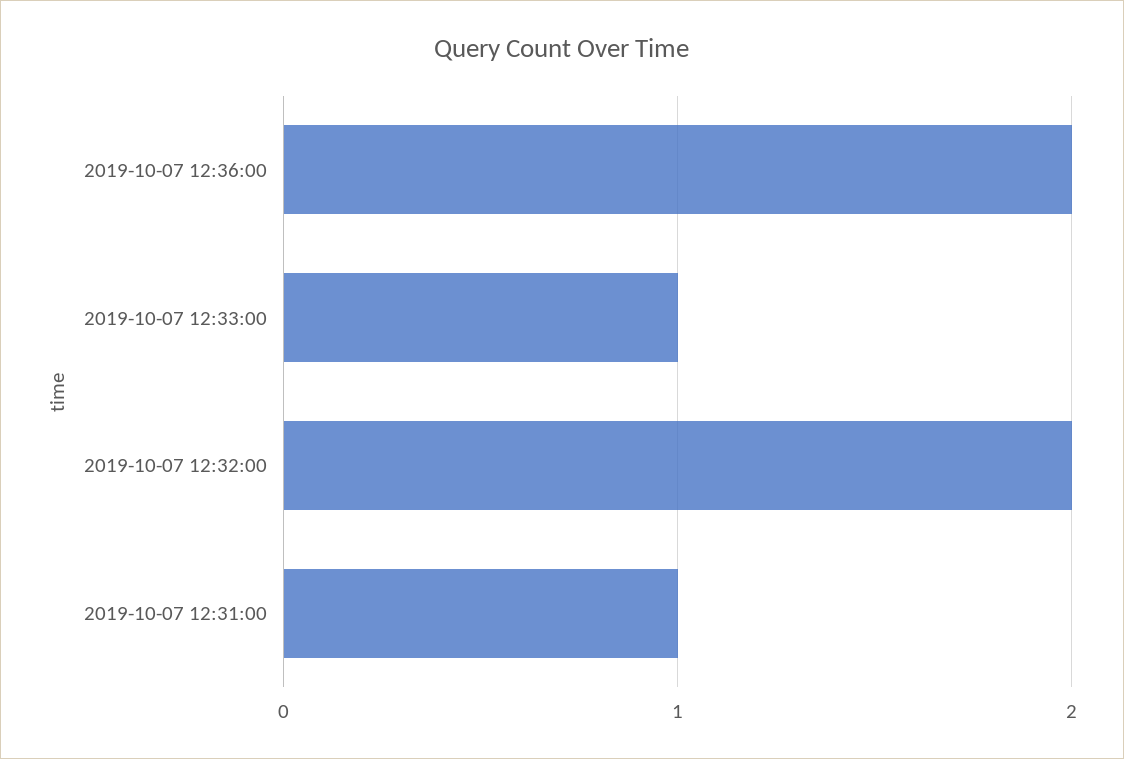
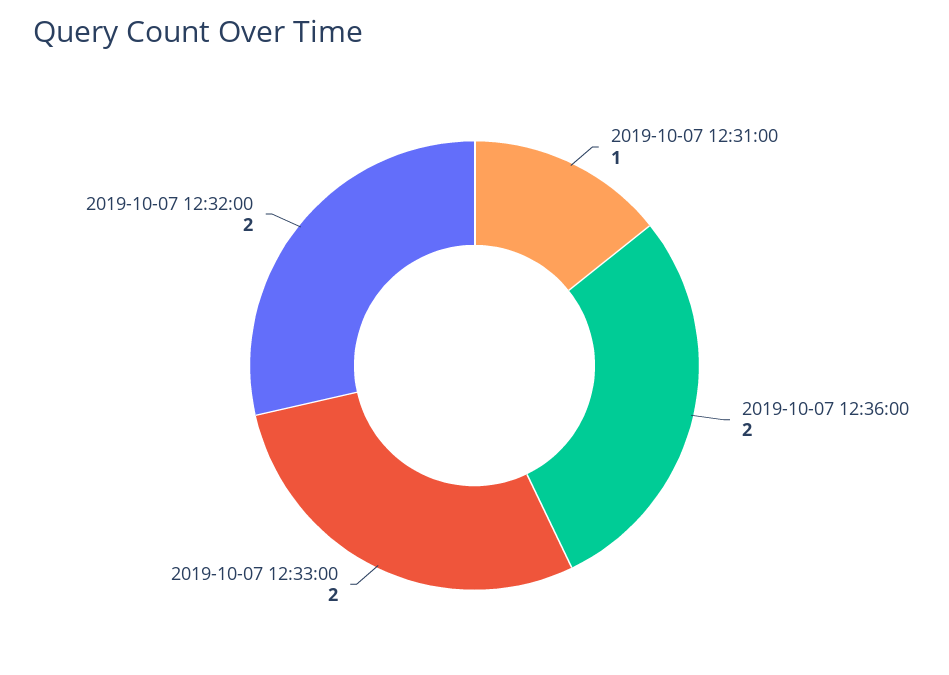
  {
    "2019-10-07 12:36:00": 2,
-   "2019-10-07 12:33:00": 1,
+   "2019-10-07 12:33:00": 2,
    "2019-10-07 12:32:00": 2,
    "2019-10-07 12:31:00": 1
  }

